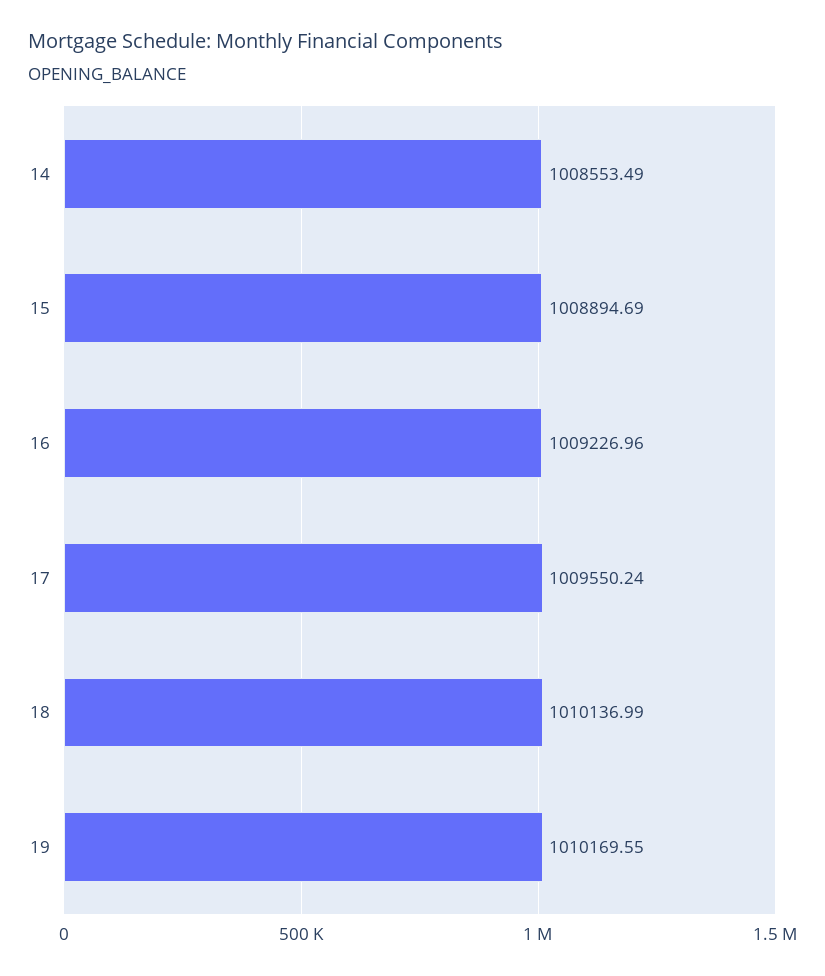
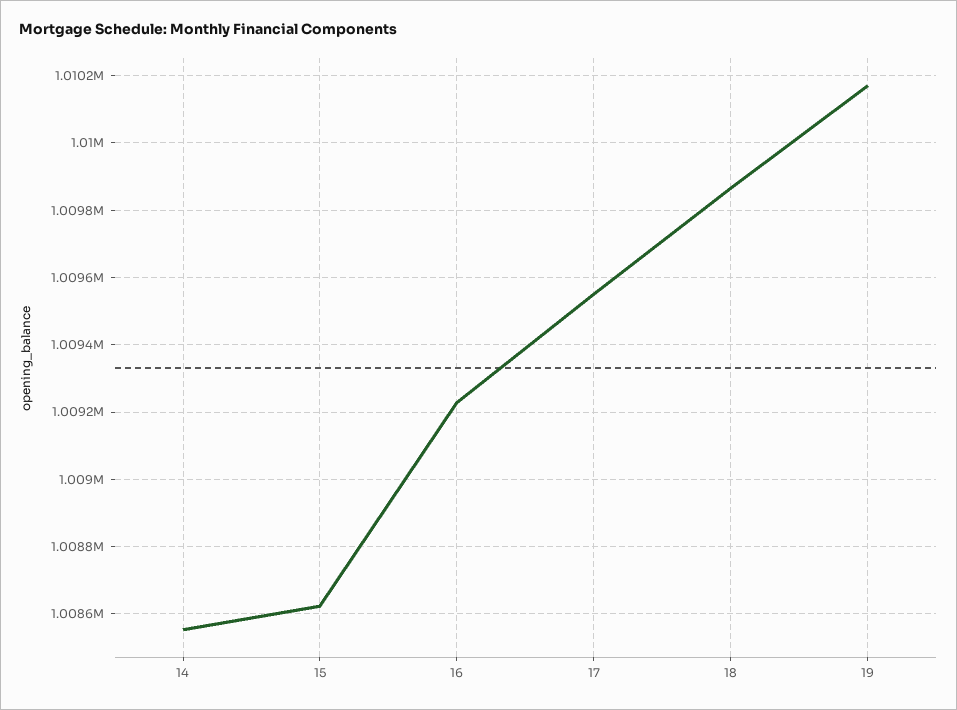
  {
    "14": 1008553.49,
-   "15": 1008894.69,
+   "15": 1008620,
    "16": 1009226.96,
    "17": 1009550.24,
-   "18": 1010136.99,
+   "18": 1009860,
    "19": 1010169.55
  }

